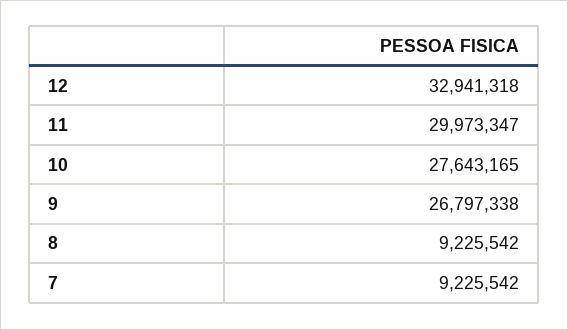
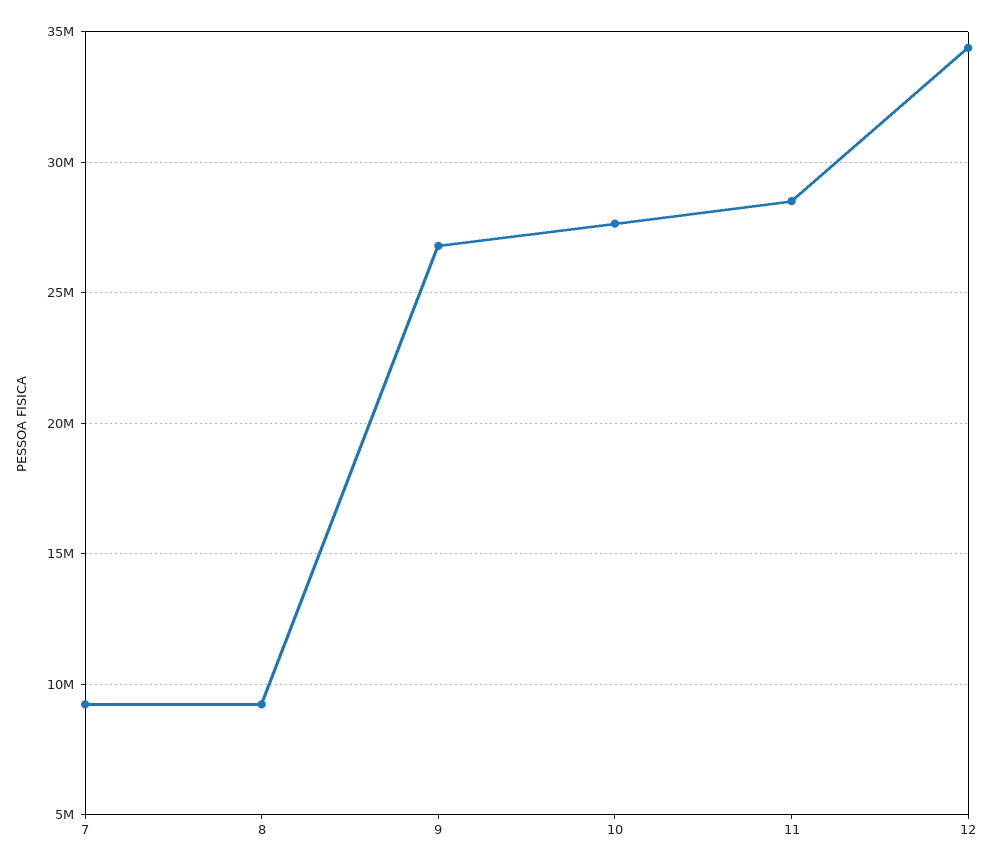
  {
-   "12": 32941318,
+   "12": 34500000,
-   "11": 29973347,
+   "11": 28500000,
    "10": 27643165,
    "9": 26797338,
    "8": 9225542,
    "7": 9225542
  }

